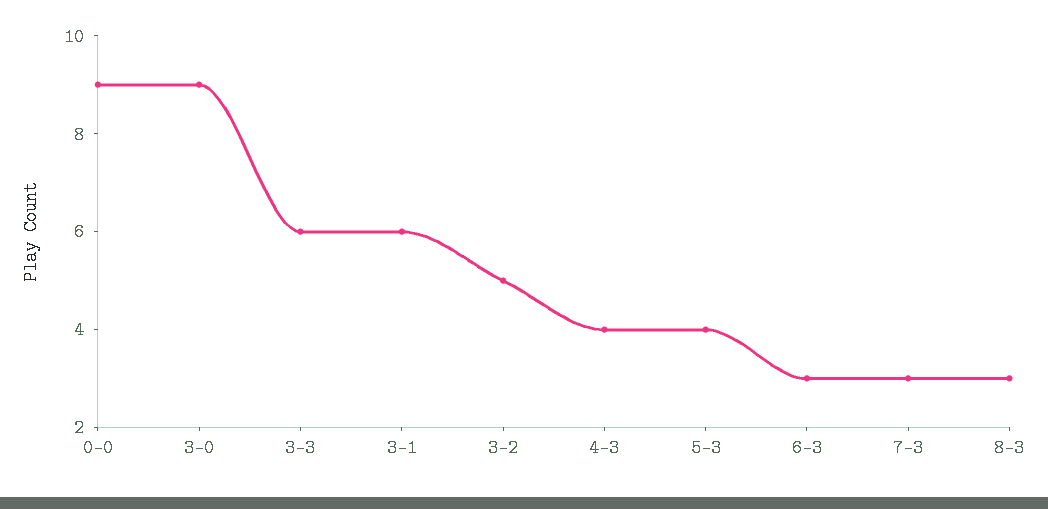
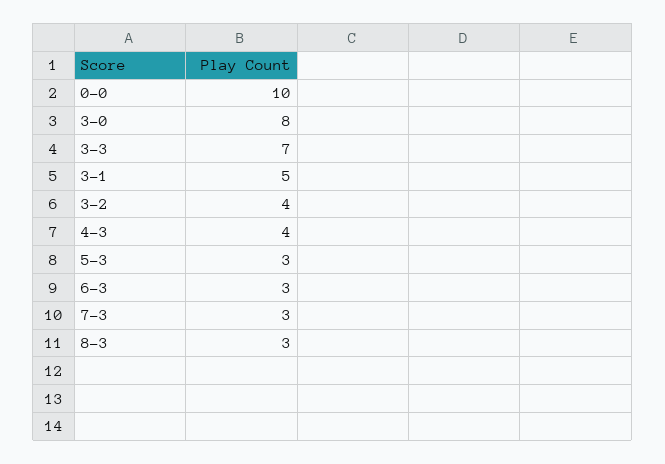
  {
-   "0-0": 9,
+   "0-0": 10,
-   "3-0": 9,
+   "3-0": 8,
-   "3-3": 6,
+   "3-3": 7,
-   "3-1": 6,
+   "3-1": 5,
-   "3-2": 5,
+   "3-2": 4,
    "4-3": 4,
-   "5-3": 4,
+   "5-3": 3,
    "6-3": 3,
    "7-3": 3,
    "8-3": 3
  }

